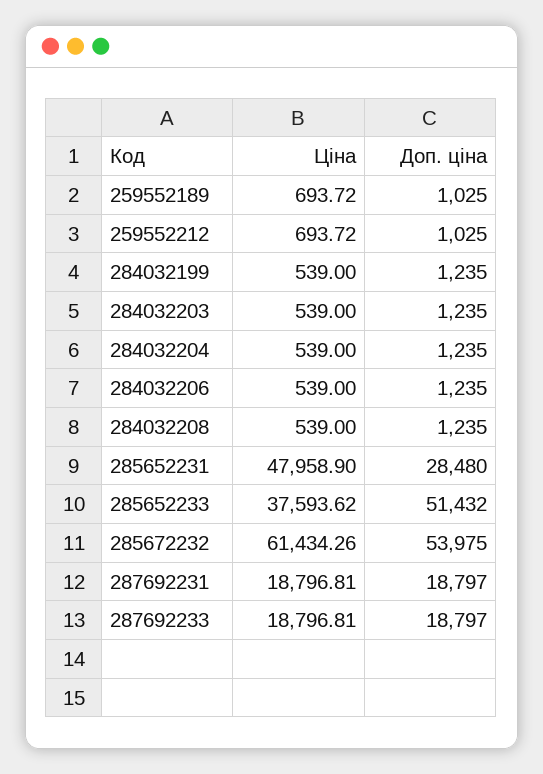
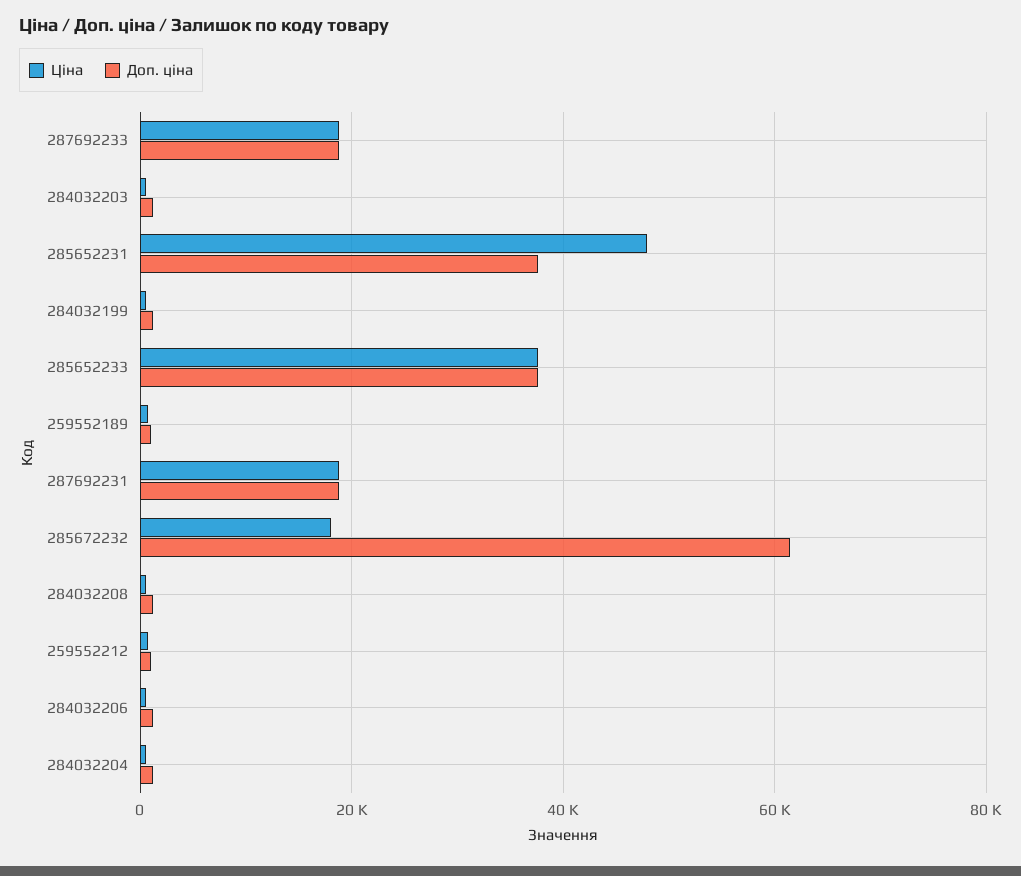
  {
    "Ціна": {
      "259552189": 693.72,
      "259552212": 693.72,
      "284032199": 539,
      "284032203": 539,
      "284032204": 539,
      "284032206": 539,
      "284032208": 539,
      "285652231": 47958.9,
      "285652233": 37593.62,
-     "285672232": 61434.26,
+     "285672232": 18000,
      "287692231": 18796.81,
      "287692233": 18796.81
    },
    "Доп. ціна": {
      "259552189": 1025,
      "259552212": 1025,
      "284032199": 1235,
      "284032203": 1235,
      "284032204": 1235,
      "284032206": 1235,
      "284032208": 1235,
-     "285652231": 28480,
+     "285652231": 38000,
-     "285652233": 51432,
+     "285652233": 38000,
-     "285672232": 53975,
+     "285672232": 62000,
      "287692231": 18797,
      "287692233": 18797
    }
  }

